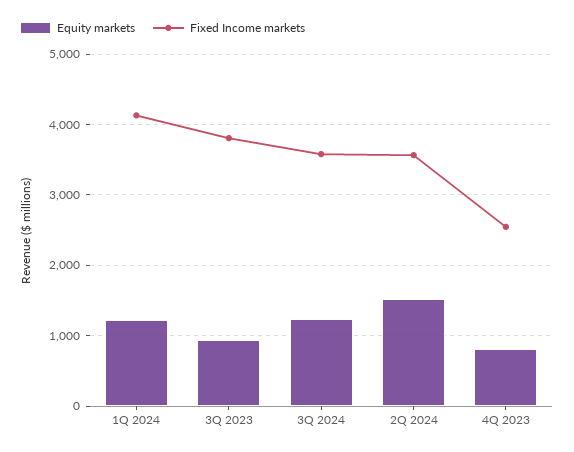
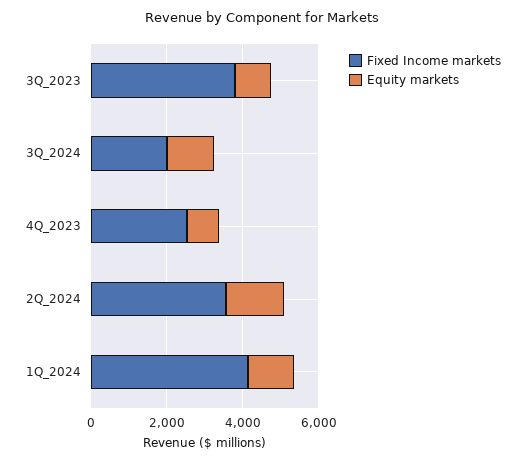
  {
    "Equity markets": {
      "1Q 2024": 1200,
      "3Q 2023": 900,
      "3Q 2024": 1200,
      "2Q 2024": 1500,
      "4Q 2023": 800
    },
    "Fixed Income markets": {
      "1Q 2024": 4100,
      "3Q 2023": 3800,
-     "3Q 2024": 3600,
+     "3Q 2024": 2000,
      "2Q 2024": 3600,
      "4Q 2023": 2500
    }
  }

